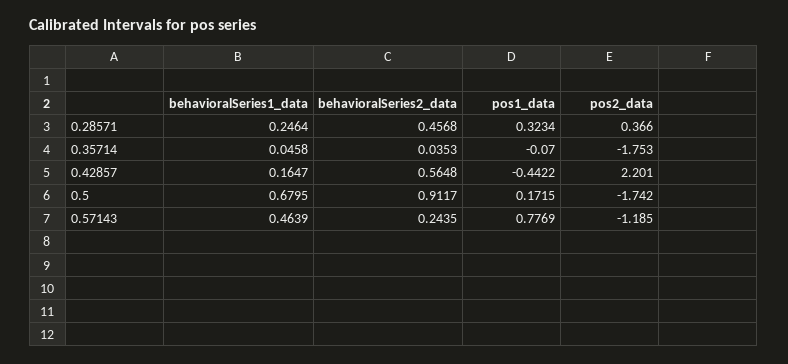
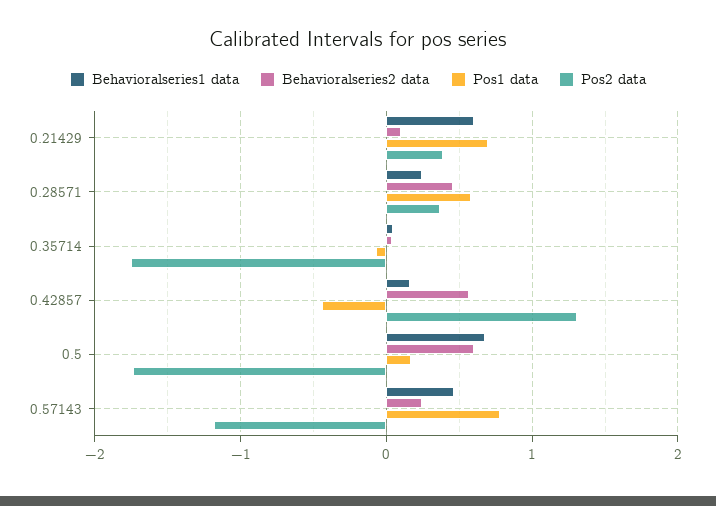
  {
    "behavioralSeries1_data": {
      "0.28571": 0.2464,
      "0.35714": 0.0458,
      "0.42857": 0.1647,
      "0.5": 0.6795,
-     "0.57143": 0.4639
+     "0.57143": 0.4639,
+     "0.21429": 0.6
    },
    "behavioralSeries2_data": {
      "0.28571": 0.4568,
      "0.35714": 0.0353,
      "0.42857": 0.5648,
-     "0.5": 0.9117,
+     "0.5": 0.6,
-     "0.57143": 0.2435
+     "0.57143": 0.2435,
+     "0.21429": 0.1
    },
    "pos1_data": {
-     "0.28571": 0.3234,
+     "0.28571": 0.6,
      "0.35714": -0.07,
      "0.42857": -0.4422,
      "0.5": 0.1715,
-     "0.57143": 0.7769
+     "0.57143": 0.7769,
+     "0.21429": 0.7
    },
    "pos2_data": {
      "0.28571": 0.366,
      "0.35714": -1.753,
-     "0.42857": 2.201,
+     "0.42857": 1.3,
      "0.5": -1.742,
-     "0.57143": -1.185
+     "0.57143": -1.185,
+     "0.21429": 0.4
    }
  }

